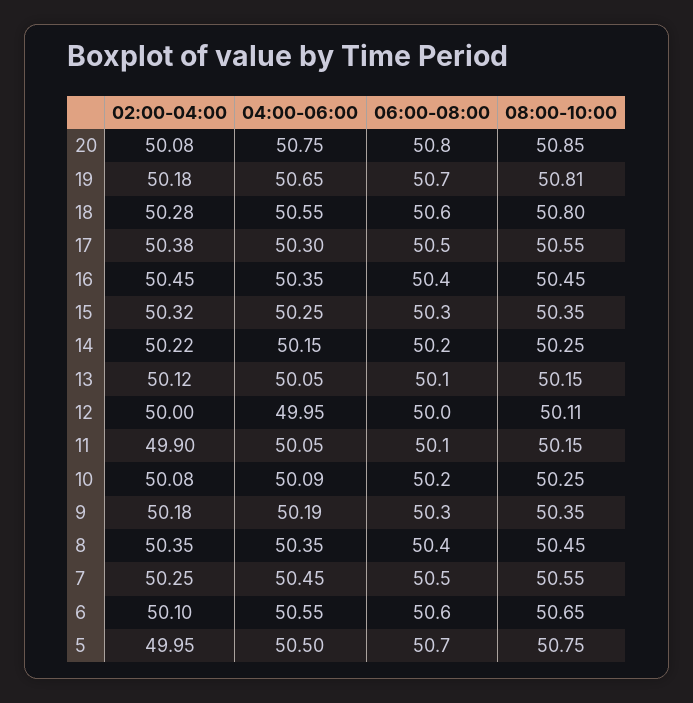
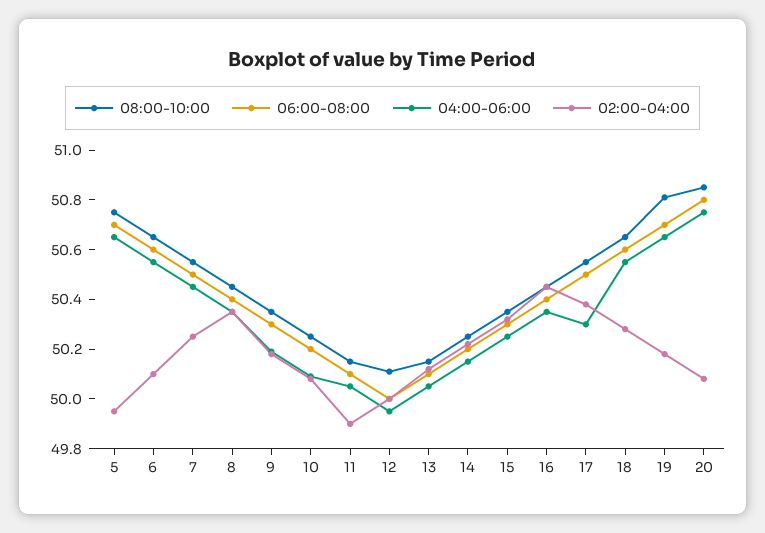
  {
    "02:00-04:00": {
      "20": 50.08,
      "19": 50.18,
      "18": 50.28,
      "17": 50.38,
      "16": 50.45,
      "15": 50.32,
      "14": 50.22,
      "13": 50.12,
      "12": 50,
      "11": 49.9,
      "10": 50.08,
      "9": 50.18,
      "8": 50.35,
      "7": 50.25,
      "6": 50.1,
      "5": 49.95
    },
    "04:00-06:00": {
      "20": 50.75,
      "19": 50.65,
      "18": 50.55,
      "17": 50.3,
      "16": 50.35,
      "15": 50.25,
      "14": 50.15,
      "13": 50.05,
      "12": 49.95,
      "11": 50.05,
      "10": 50.09,
      "9": 50.19,
      "8": 50.35,
      "7": 50.45,
      "6": 50.55,
-     "5": 50.5
+     "5": 50.65
    },
    "06:00-08:00": {
      "20": 50.8,
      "19": 50.7,
      "18": 50.6,
      "17": 50.5,
      "16": 50.4,
      "15": 50.3,
      "14": 50.2,
      "13": 50.1,
      "12": 50,
      "11": 50.1,
      "10": 50.2,
      "9": 50.3,
      "8": 50.4,
      "7": 50.5,
      "6": 50.6,
      "5": 50.7
    },
    "08:00-10:00": {
      "20": 50.85,
      "19": 50.81,
-     "18": 50.8,
+     "18": 50.65,
      "17": 50.55,
      "16": 50.45,
      "15": 50.35,
      "14": 50.25,
      "13": 50.15,
      "12": 50.11,
      "11": 50.15,
      "10": 50.25,
      "9": 50.35,
      "8": 50.45,
      "7": 50.55,
      "6": 50.65,
      "5": 50.75
    }
  }

